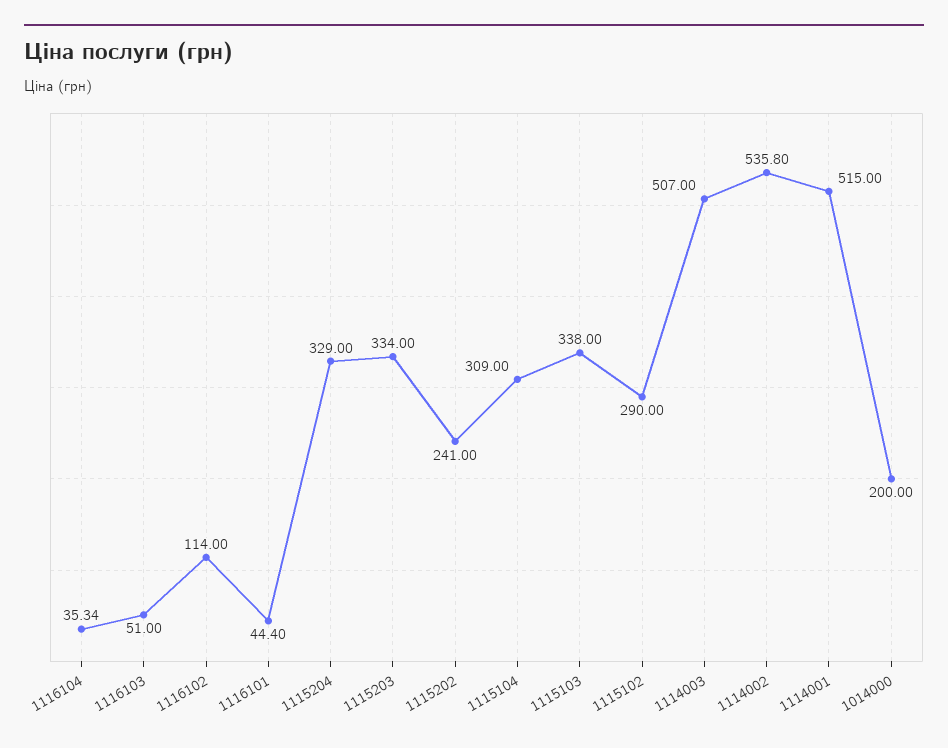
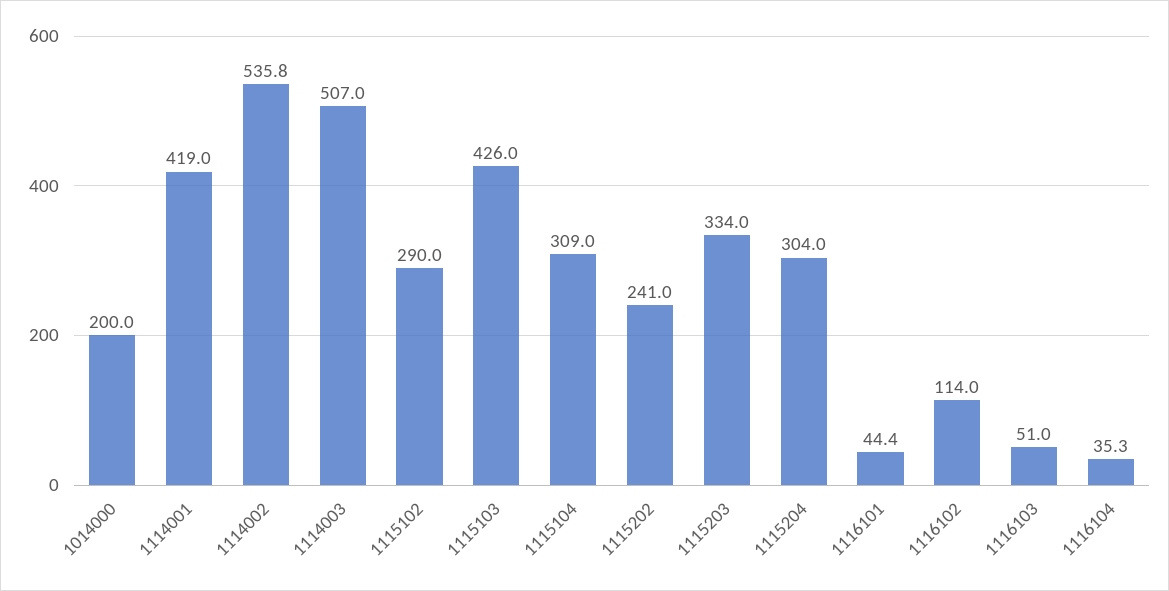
  {
    "1116104": 35.34,
    "1116103": 51,
    "1116102": 114,
    "1116101": 44.4,
-   "1115204": 329,
+   "1115204": 304,
    "1115203": 334,
    "1115202": 241,
    "1115104": 309,
-   "1115103": 338,
+   "1115103": 426,
    "1115102": 290,
    "1114003": 507,
    "1114002": 535.8,
-   "1114001": 515,
+   "1114001": 419,
    "1014000": 200
  }

